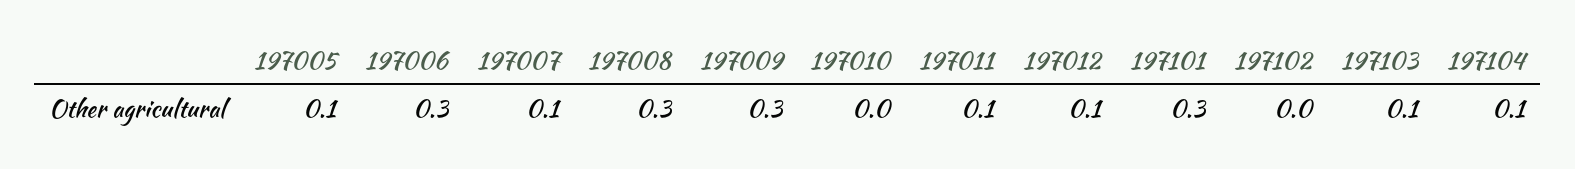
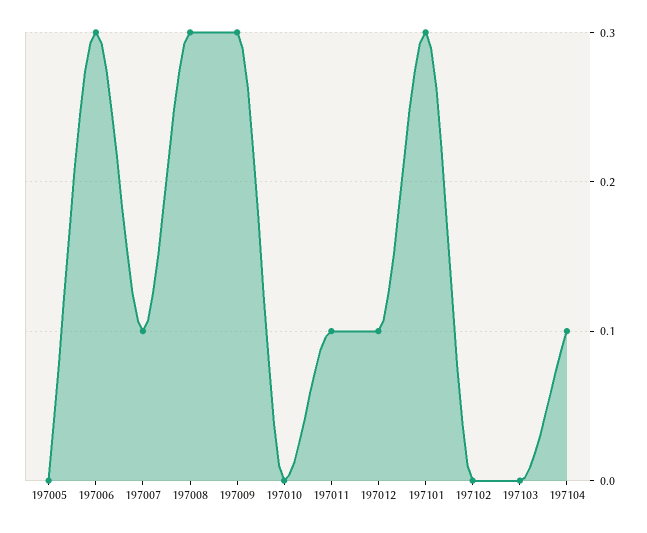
  {
-   "197005": 0.1,
+   "197005": 0,
    "197006": 0.3,
    "197007": 0.1,
    "197008": 0.3,
    "197009": 0.3,
    "197010": 0,
    "197011": 0.1,
    "197012": 0.1,
    "197101": 0.3,
    "197102": 0,
-   "197103": 0.1,
+   "197103": 0,
    "197104": 0.1
  }

